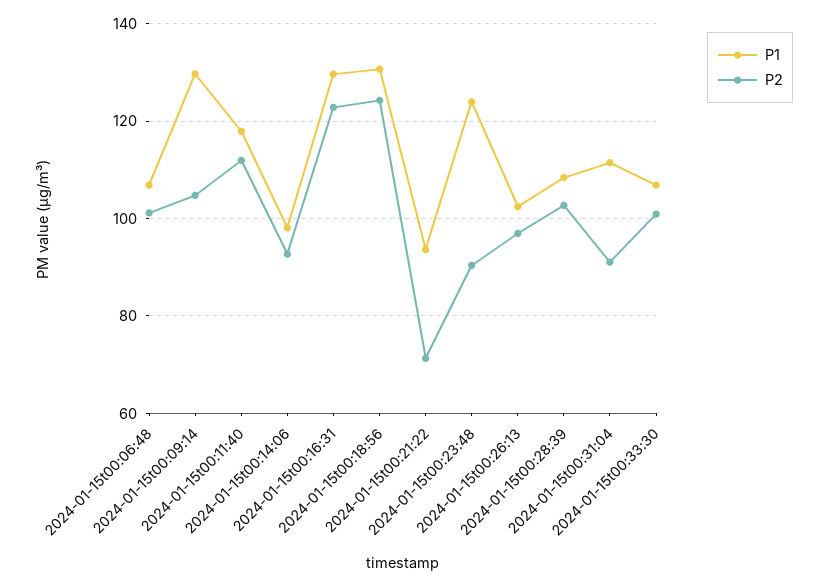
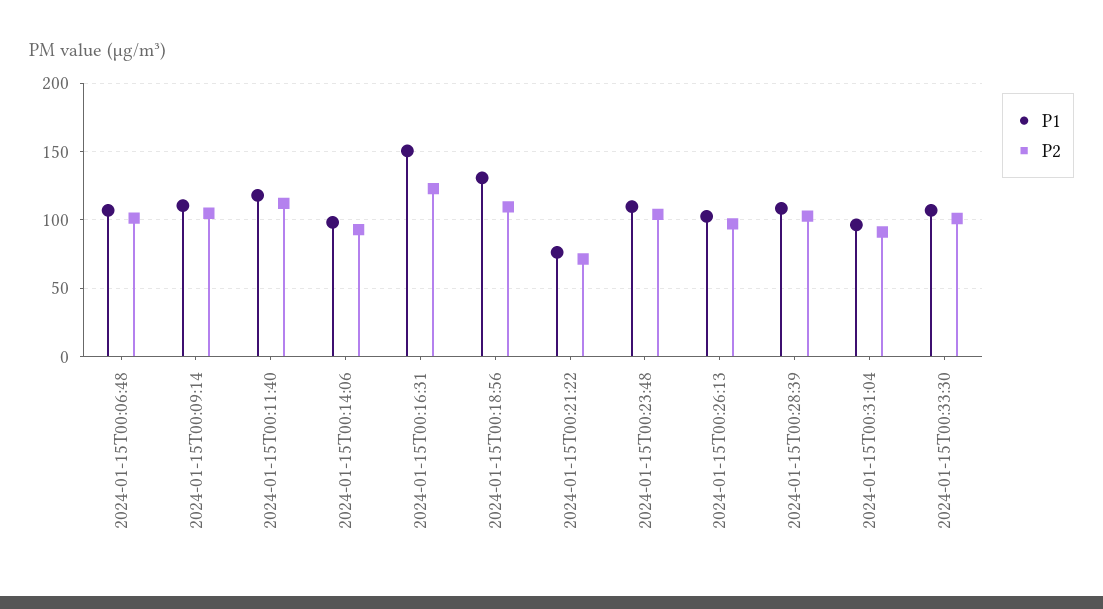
  {
    "P1": {
      "2024-01-15t00:06:48": 106,
-     "2024-01-15t00:09:14": 130,
+     "2024-01-15t00:09:14": 110,
      "2024-01-15t00:11:40": 118,
      "2024-01-15t00:14:06": 98,
-     "2024-01-15t00:16:31": 130,
+     "2024-01-15t00:16:31": 150,
      "2024-01-15t00:18:56": 130,
-     "2024-01-15t00:21:22": 94,
+     "2024-01-15t00:21:22": 75,
-     "2024-01-15t00:23:48": 124,
+     "2024-01-15t00:23:48": 110,
      "2024-01-15t00:26:13": 102,
      "2024-01-15t00:28:39": 108,
-     "2024-01-15t00:31:04": 112,
+     "2024-01-15t00:31:04": 95,
      "2024-01-15t00:33:30": 106
    },
    "P2": {
      "2024-01-15t00:06:48": 102,
      "2024-01-15t00:09:14": 104,
      "2024-01-15t00:11:40": 112,
      "2024-01-15t00:14:06": 92,
      "2024-01-15t00:16:31": 122,
-     "2024-01-15t00:18:56": 124,
+     "2024-01-15t00:18:56": 110,
      "2024-01-15t00:21:22": 72,
-     "2024-01-15t00:23:48": 90,
+     "2024-01-15t00:23:48": 105,
      "2024-01-15t00:26:13": 96,
      "2024-01-15t00:28:39": 102,
      "2024-01-15t00:31:04": 92,
      "2024-01-15t00:33:30": 100
    }
  }

